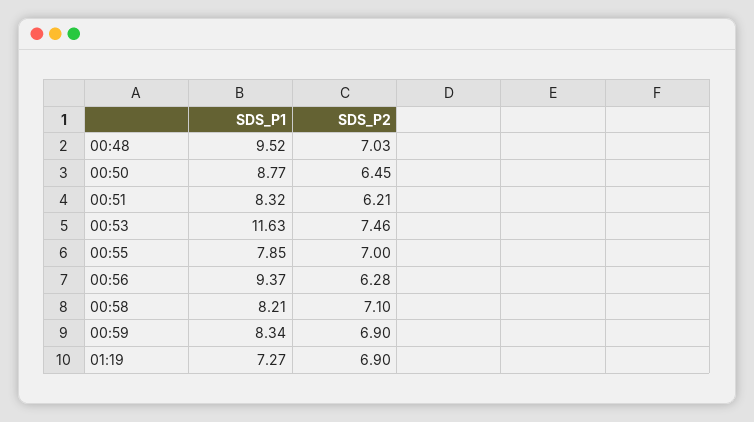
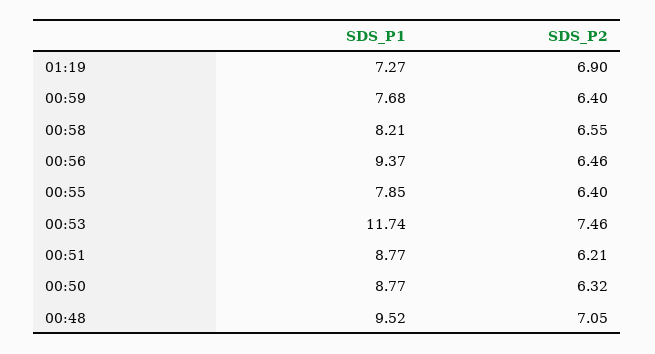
  {
    "SDS_P1": {
      "00:48": 9.52,
      "00:50": 8.77,
-     "00:51": 8.32,
+     "00:51": 8.77,
-     "00:53": 11.63,
+     "00:53": 11.74,
      "00:55": 7.85,
      "00:56": 9.37,
      "00:58": 8.21,
-     "00:59": 8.34,
+     "00:59": 7.68,
      "01:19": 7.27
    },
    "SDS_P2": {
-     "00:48": 7.03,
+     "00:48": 7.05,
-     "00:50": 6.45,
+     "00:50": 6.32,
      "00:51": 6.21,
      "00:53": 7.46,
-     "00:55": 7,
+     "00:55": 6.4,
-     "00:56": 6.28,
+     "00:56": 6.46,
-     "00:58": 7.1,
+     "00:58": 6.55,
-     "00:59": 6.9,
+     "00:59": 6.4,
      "01:19": 6.9
    }
  }

